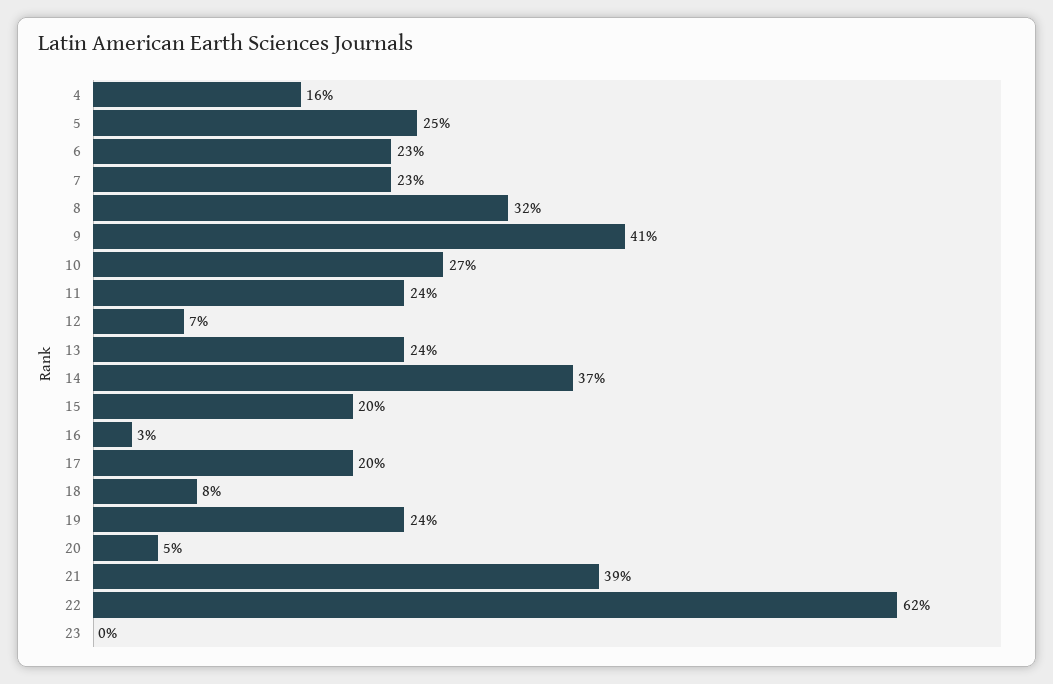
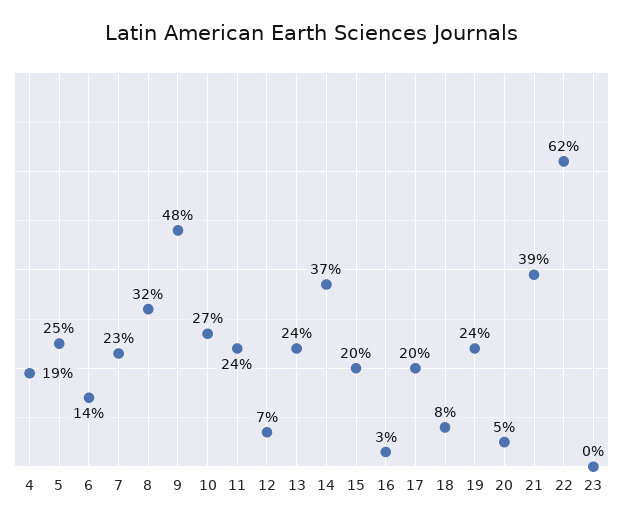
  {
-   "4": 16,
+   "4": 19,
    "5": 25,
-   "6": 23,
+   "6": 14,
    "7": 23,
    "8": 32,
-   "9": 41,
+   "9": 48,
    "10": 27,
    "11": 24,
    "12": 7,
    "13": 24,
    "14": 37,
    "15": 20,
    "16": 3,
    "17": 20,
    "18": 8,
    "19": 24,
    "20": 5,
    "21": 39,
    "22": 62,
    "23": 0
  }

